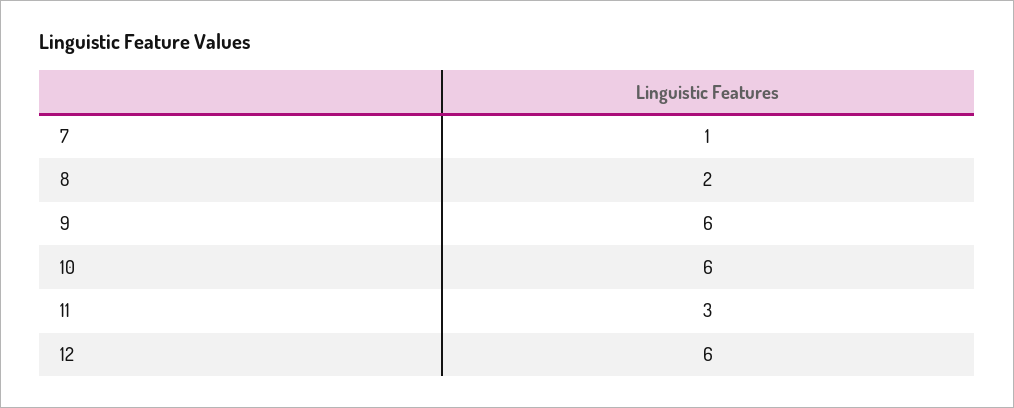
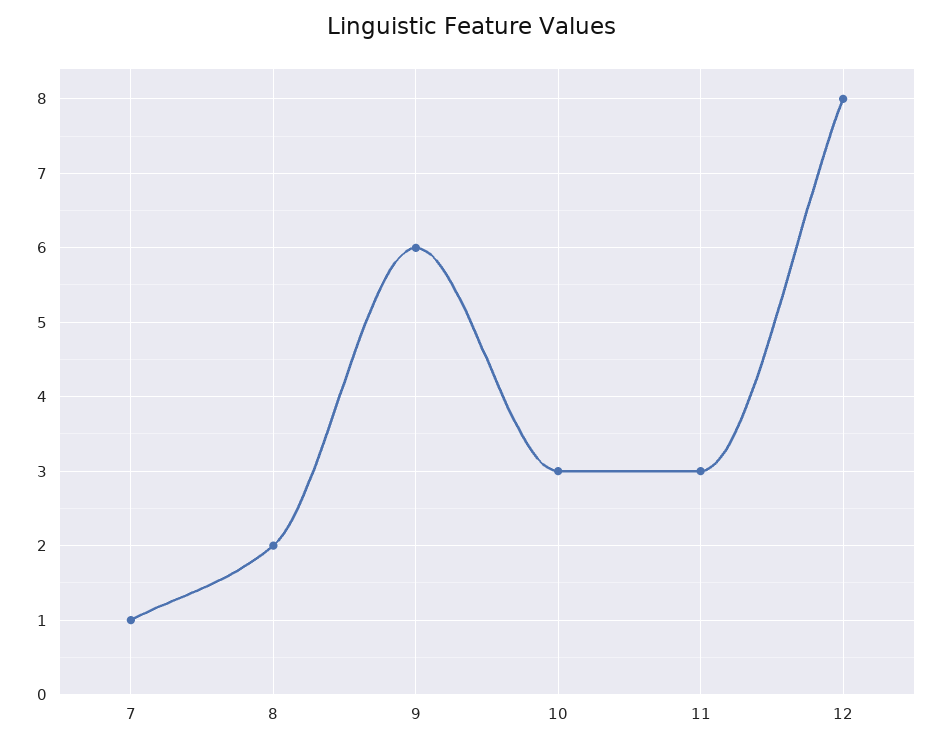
  {
    "7": 1,
    "8": 2,
    "9": 6,
-   "10": 6,
+   "10": 3,
    "11": 3,
-   "12": 6
+   "12": 8
  }

